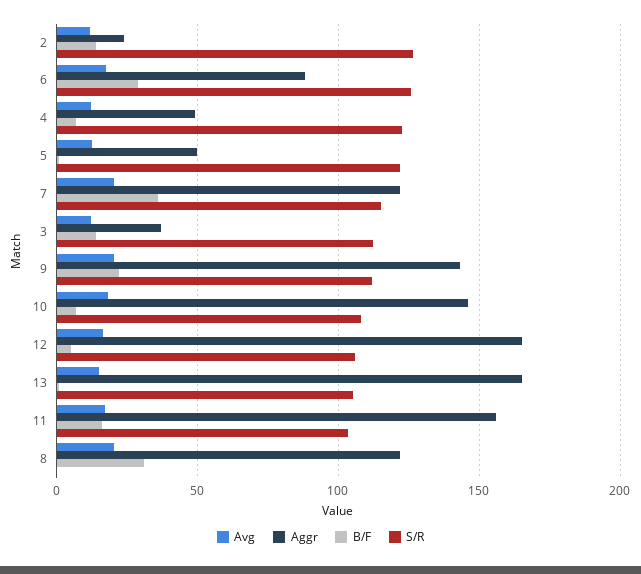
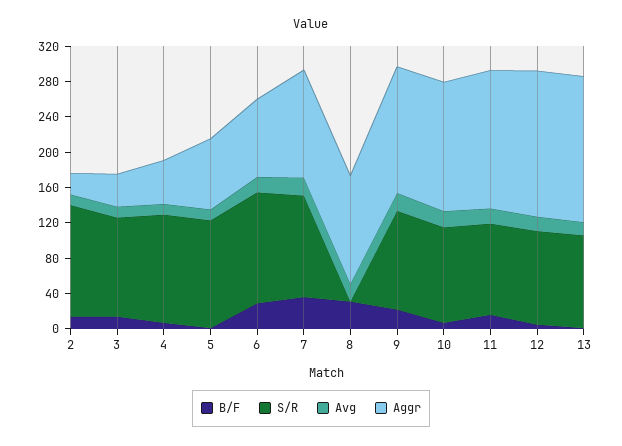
  {
    "Avg": {
      "2": 10,
      "6": 20,
      "4": 10,
      "5": 15,
      "7": 20,
      "3": 10,
      "9": 20,
      "10": 20,
      "12": 15,
      "13": 15,
      "11": 15,
      "8": 20
    },
    "Aggr": {
      "2": 25,
      "6": 90,
      "4": 50,
-     "5": 50,
+     "5": 80,
      "7": 120,
      "3": 35,
      "9": 145,
      "10": 145,
      "12": 165,
      "13": 165,
      "11": 155,
      "8": 120
    },
    "B/F": {
      "2": 15,
      "6": 30,
      "4": 5,
      "5": 0,
      "7": 35,
      "3": 15,
      "9": 20,
      "10": 5,
      "12": 5,
      "13": 0,
      "11": 15,
      "8": 30
    },
    "S/R": {
      "2": 125,
      "6": 125,
      "4": 125,
      "5": 120,
      "7": 115,
      "3": 110,
      "9": 110,
      "10": 110,
      "12": 105,
      "13": 105,
      "11": 105,
      "8": 0
    }
  }

